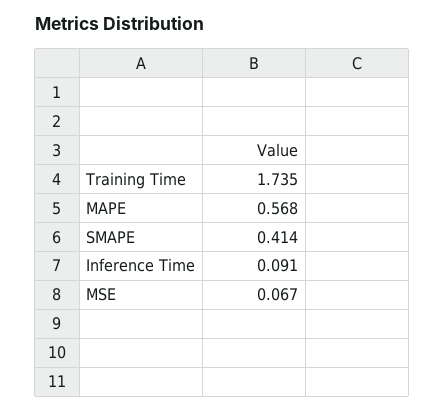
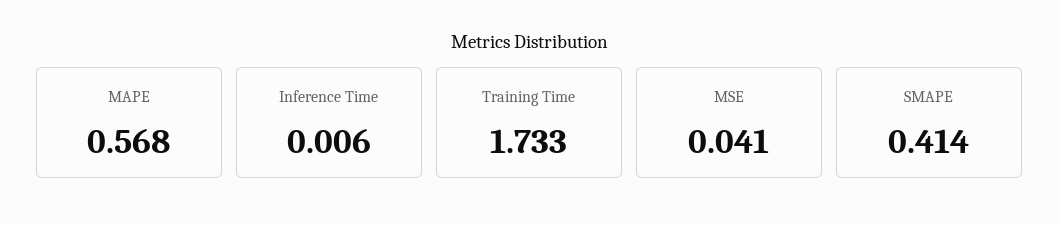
  {
-   "Training Time": 1.735,
+   "Training Time": 1.733,
    "MAPE": 0.568,
    "SMAPE": 0.414,
-   "Inference Time": 0.091,
+   "Inference Time": 0.006,
-   "MSE": 0.067
+   "MSE": 0.041
  }

